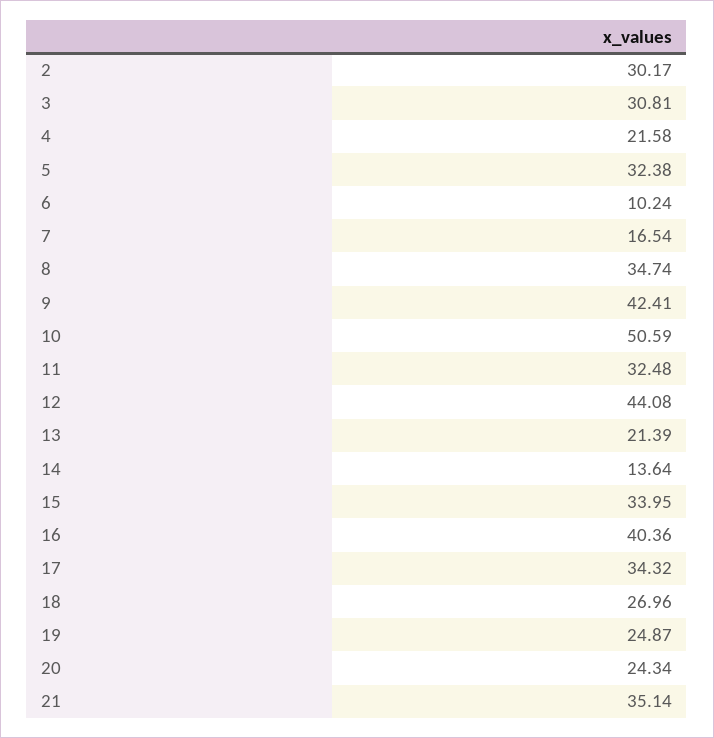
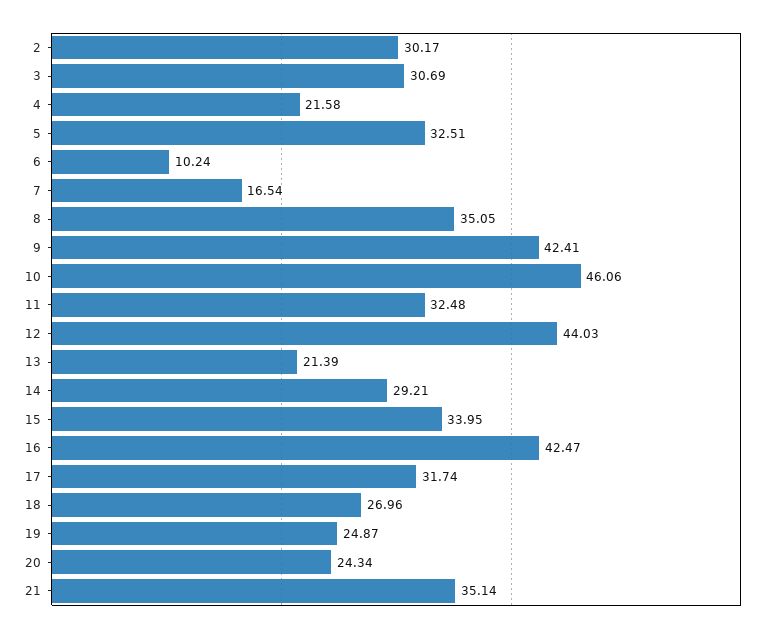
  {
    "2": 30.17,
-   "3": 30.81,
+   "3": 30.69,
    "4": 21.58,
-   "5": 32.38,
+   "5": 32.51,
    "6": 10.24,
    "7": 16.54,
-   "8": 34.74,
+   "8": 35.05,
    "9": 42.41,
-   "10": 50.59,
+   "10": 46.06,
    "11": 32.48,
-   "12": 44.08,
+   "12": 44.03,
    "13": 21.39,
-   "14": 13.64,
+   "14": 29.21,
    "15": 33.95,
-   "16": 40.36,
+   "16": 42.47,
-   "17": 34.32,
+   "17": 31.74,
    "18": 26.96,
    "19": 24.87,
    "20": 24.34,
    "21": 35.14
  }

